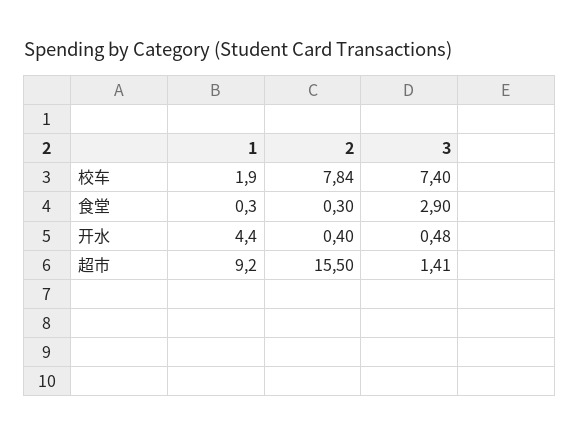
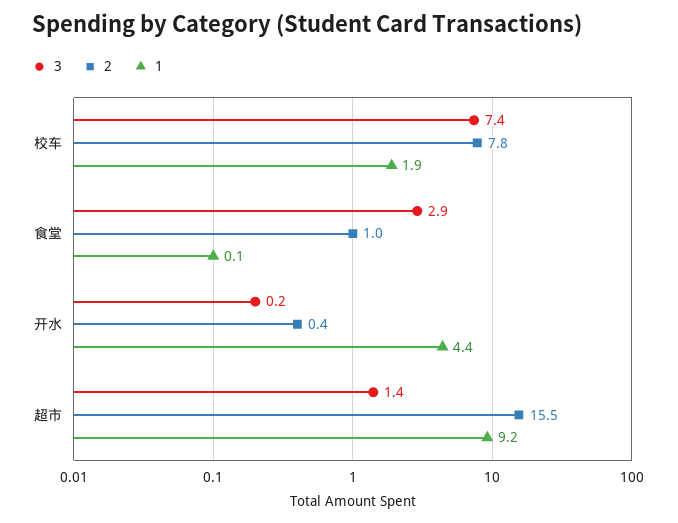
  {
    "1": {
      "校车": 1.9,
-     "食堂": 0.3,
+     "食堂": 0.1,
      "开水": 4.4,
      "超市": 9.2
    },
    "2": {
      "校车": 7.84,
-     "食堂": 0.3,
+     "食堂": 1,
      "开水": 0.4,
      "超市": 15.5
    },
    "3": {
      "校车": 7.4,
      "食堂": 2.9,
-     "开水": 0.48,
+     "开水": 0.2,
      "超市": 1.41
    }
  }

